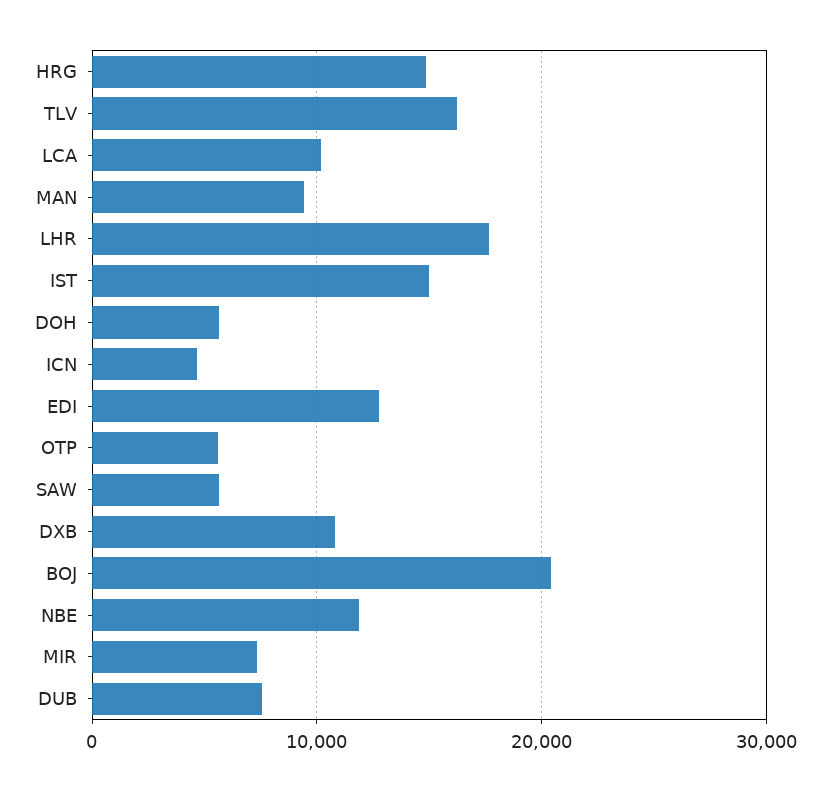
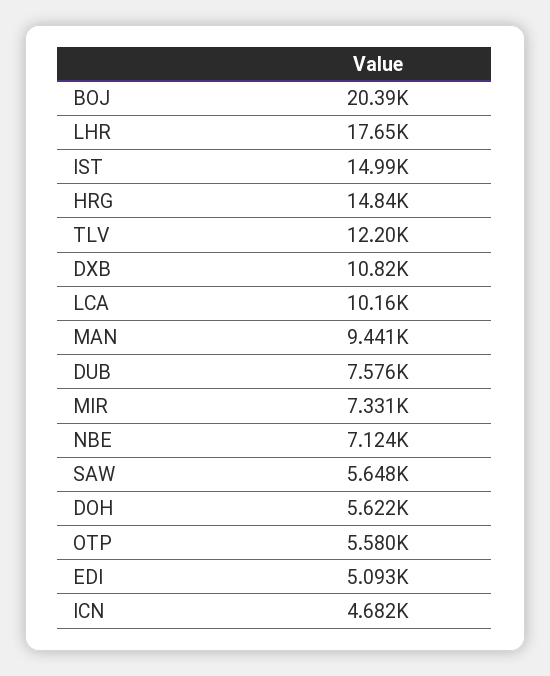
  {
    "HRG": 14840,
-   "TLV": 16000,
+   "TLV": 12200,
    "LCA": 10160,
    "MAN": 9441,
    "LHR": 17650,
    "IST": 14990,
    "DOH": 5622,
    "ICN": 4682,
-   "EDI": 13000,
+   "EDI": 5093,
    "OTP": 5580,
    "SAW": 5648,
    "DXB": 10820,
    "BOJ": 20390,
-   "NBE": 12000,
+   "NBE": 7124,
    "MIR": 7331,
    "DUB": 7576
  }

